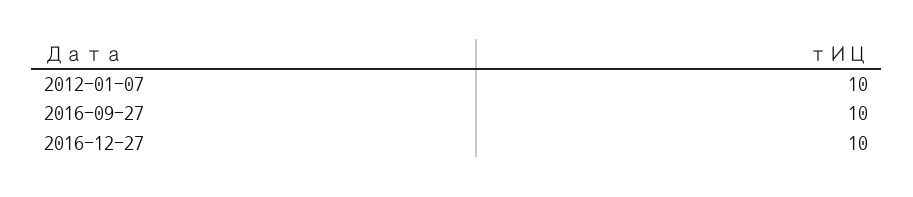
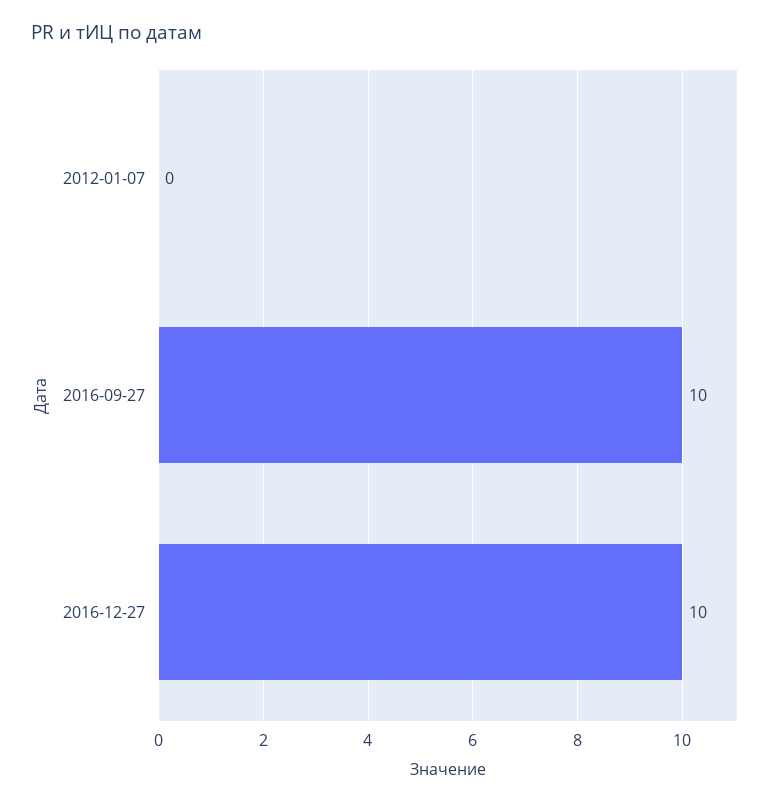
  {
-   "2012-01-07": 10,
+   "2012-01-07": 0,
    "2016-09-27": 10,
    "2016-12-27": 10
  }

